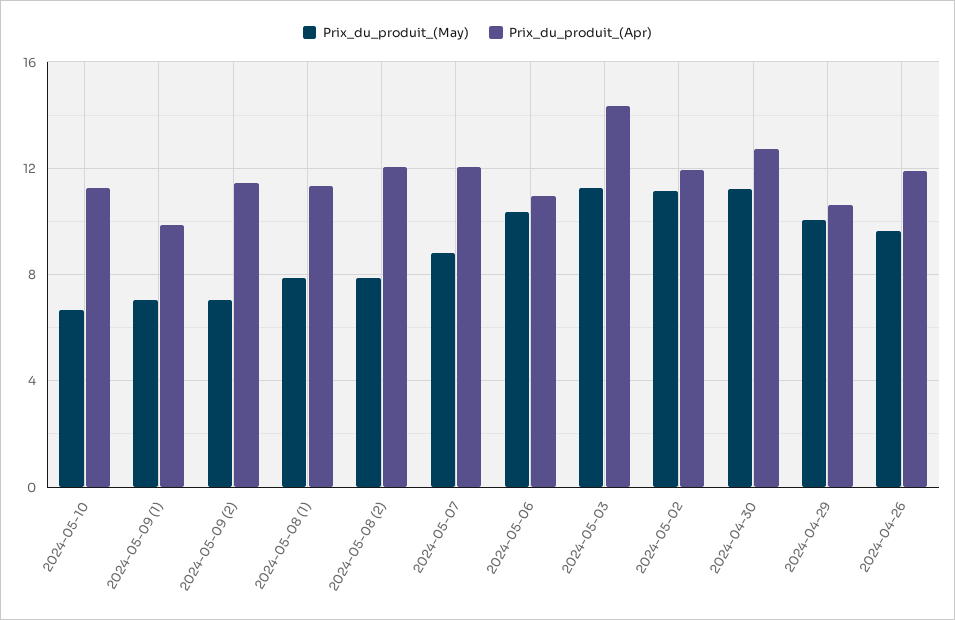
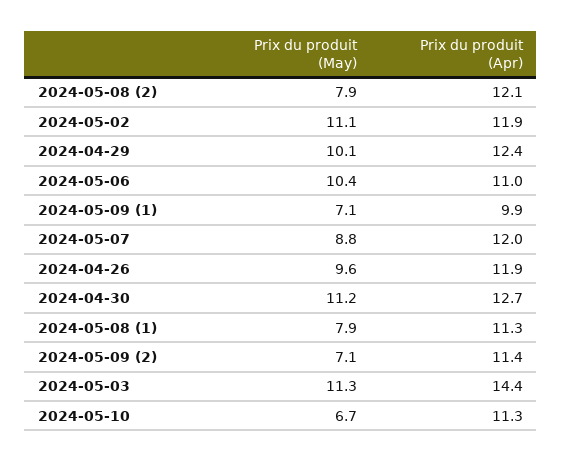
  {
    "Prix_du_produit_(May)": {
      "2024-05-10": 6.7,
      "2024-05-09 (1)": 7.1,
      "2024-05-09 (2)": 7.1,
      "2024-05-08 (1)": 7.9,
      "2024-05-08 (2)": 7.9,
      "2024-05-07": 8.8,
      "2024-05-06": 10.4,
      "2024-05-03": 11.3,
      "2024-05-02": 11.1,
      "2024-04-30": 11.2,
      "2024-04-29": 10.1,
      "2024-04-26": 9.6
    },
    "Prix_du_produit_(Apr)": {
      "2024-05-10": 11.3,
      "2024-05-09 (1)": 9.9,
      "2024-05-09 (2)": 11.4,
      "2024-05-08 (1)": 11.3,
      "2024-05-08 (2)": 12.1,
      "2024-05-07": 12,
      "2024-05-06": 11,
      "2024-05-03": 14.4,
      "2024-05-02": 11.9,
      "2024-04-30": 12.7,
-     "2024-04-29": 10.5,
+     "2024-04-29": 12.4,
      "2024-04-26": 11.9
    }
  }

